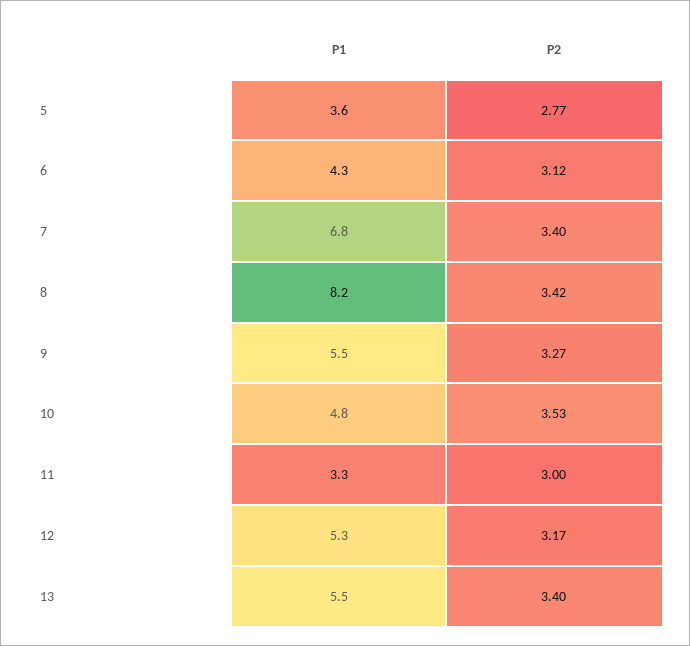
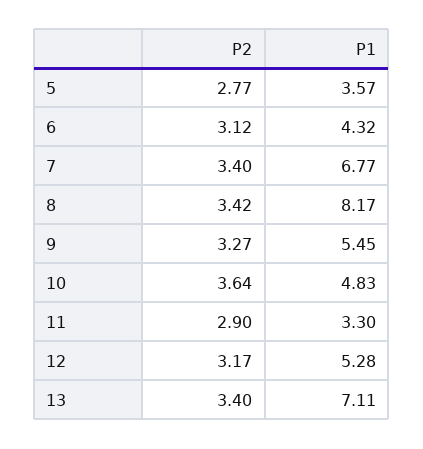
  {
    "P1": {
      "5": 3.57,
      "6": 4.32,
      "7": 6.77,
      "8": 8.17,
      "9": 5.45,
      "10": 4.83,
      "11": 3.3,
      "12": 5.28,
-     "13": 5.5
+     "13": 7.11
    },
    "P2": {
      "5": 2.77,
      "6": 3.12,
      "7": 3.4,
      "8": 3.42,
      "9": 3.27,
-     "10": 3.53,
+     "10": 3.64,
-     "11": 3,
+     "11": 2.9,
      "12": 3.17,
      "13": 3.4
    }
  }

